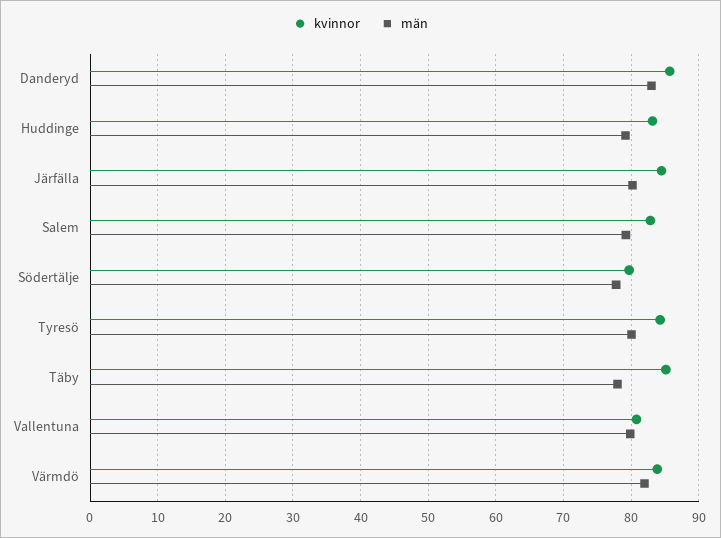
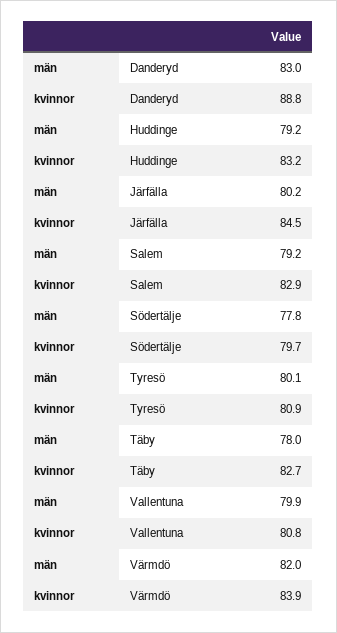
  {
    "kvinnor": {
-     "Danderyd": 86,
+     "Danderyd": 88.8,
      "Huddinge": 83.2,
      "Järfälla": 84.5,
      "Salem": 82.9,
      "Södertälje": 79.7,
-     "Tyresö": 84,
+     "Tyresö": 80.9,
-     "Täby": 85,
+     "Täby": 82.7,
      "Vallentuna": 80.8,
      "Värmdö": 83.9
    },
    "män": {
      "Danderyd": 83,
      "Huddinge": 79.2,
      "Järfälla": 80.2,
      "Salem": 79.2,
      "Södertälje": 77.8,
      "Tyresö": 80.1,
      "Täby": 78,
      "Vallentuna": 79.9,
      "Värmdö": 82
    }
  }

